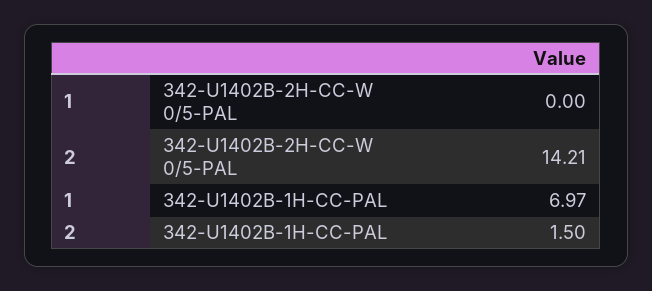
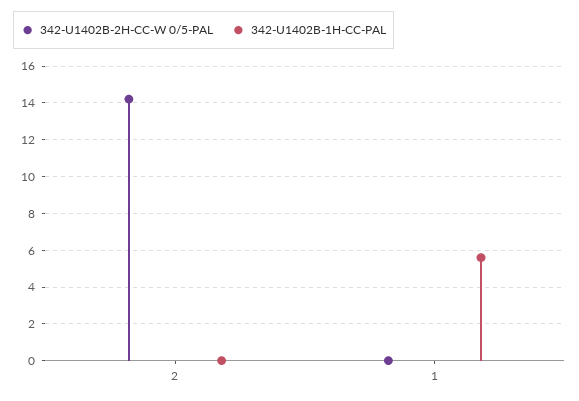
  {
    "342-U1402B-2H-CC-W 0/5-PAL": {
      "1": 0,
      "2": 14.21
    },
    "342-U1402B-1H-CC-PAL": {
-     "1": 6.97,
+     "1": 5.5,
-     "2": 1.5
+     "2": 0
    }
  }

